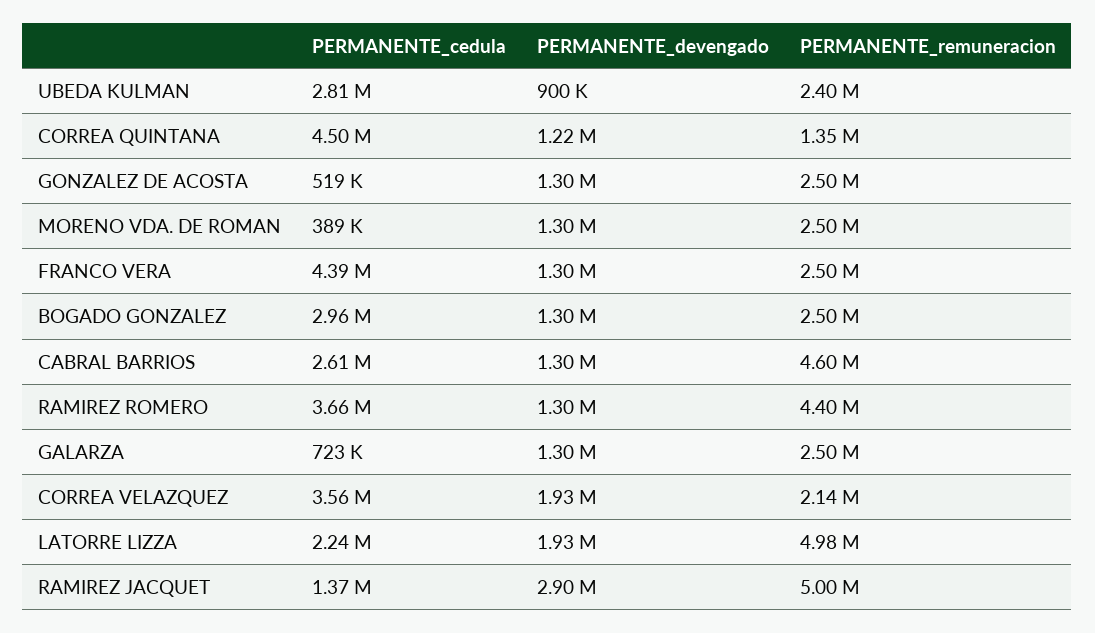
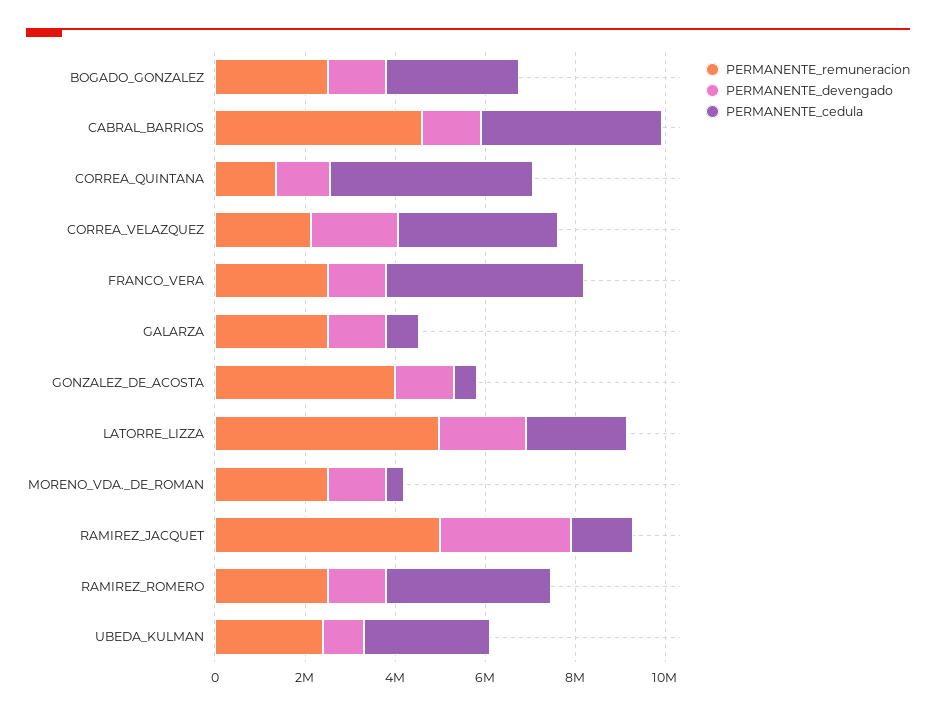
  {
    "PERMANENTE_cedula": {
      "UBEDA KULMAN": 2810000,
      "CORREA QUINTANA": 4500000,
      "GONZALEZ DE ACOSTA": 519000,
      "MORENO VDA. DE ROMAN": 389000,
      "FRANCO VERA": 4390000,
      "BOGADO GONZALEZ": 2960000,
-     "CABRAL BARRIOS": 2610000,
+     "CABRAL BARRIOS": 4000000,
      "RAMIREZ ROMERO": 3660000,
      "GALARZA": 723000,
      "CORREA VELAZQUEZ": 3560000,
      "LATORRE LIZZA": 2240000,
      "RAMIREZ JACQUET": 1370000
    },
    "PERMANENTE_devengado": {
      "UBEDA KULMAN": 900000,
      "CORREA QUINTANA": 1220000,
      "GONZALEZ DE ACOSTA": 1300000,
      "MORENO VDA. DE ROMAN": 1300000,
      "FRANCO VERA": 1300000,
      "BOGADO GONZALEZ": 1300000,
      "CABRAL BARRIOS": 1300000,
      "RAMIREZ ROMERO": 1300000,
      "GALARZA": 1300000,
      "CORREA VELAZQUEZ": 1930000,
      "LATORRE LIZZA": 1930000,
      "RAMIREZ JACQUET": 2900000
    },
    "PERMANENTE_remuneracion": {
      "UBEDA KULMAN": 2400000,
      "CORREA QUINTANA": 1350000,
-     "GONZALEZ DE ACOSTA": 2500000,
+     "GONZALEZ DE ACOSTA": 4000000,
      "MORENO VDA. DE ROMAN": 2500000,
      "FRANCO VERA": 2500000,
      "BOGADO GONZALEZ": 2500000,
      "CABRAL BARRIOS": 4600000,
-     "RAMIREZ ROMERO": 4400000,
+     "RAMIREZ ROMERO": 2500000,
      "GALARZA": 2500000,
      "CORREA VELAZQUEZ": 2140000,
      "LATORRE LIZZA": 4980000,
      "RAMIREZ JACQUET": 5000000
    }
  }

